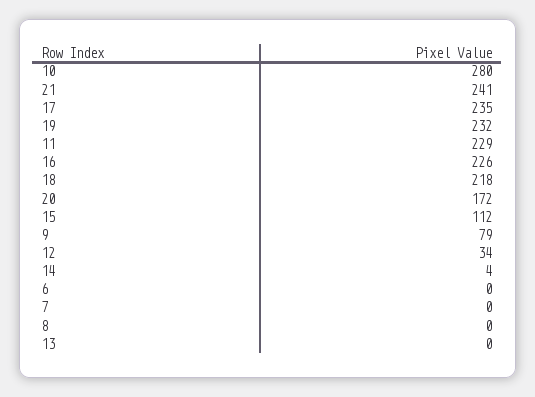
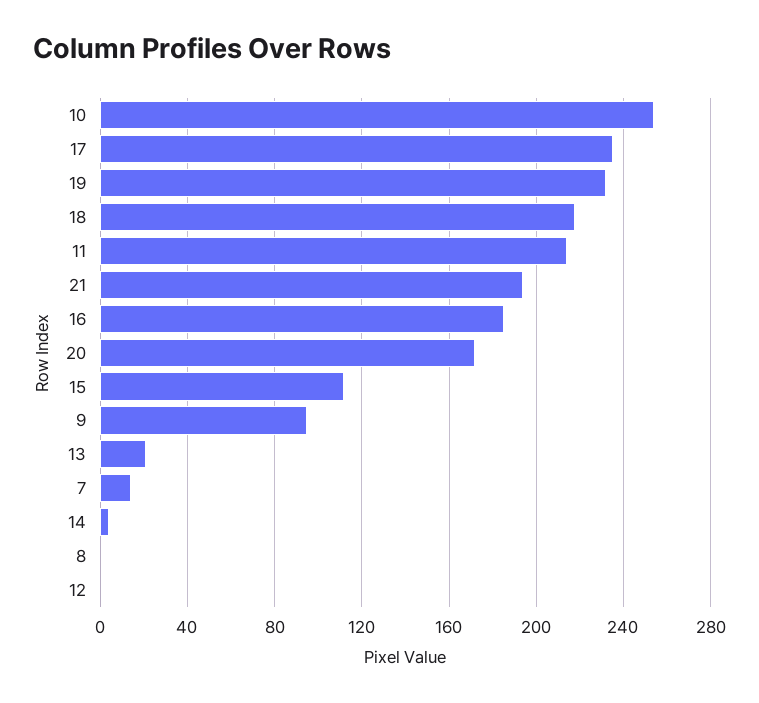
  {
-   "10": 280,
+   "10": 255,
-   "21": 241,
+   "21": 195,
    "17": 235,
    "19": 232,
-   "11": 229,
+   "11": 215,
-   "16": 226,
+   "16": 185,
    "18": 218,
    "20": 172,
    "15": 112,
-   "9": 79,
+   "9": 95,
-   "12": 34,
+   "12": 0,
    "14": 4,
-   "6": 0,
-   "7": 0,
+   "7": 15,
    "8": 0,
-   "13": 0
+   "13": 20
  }

